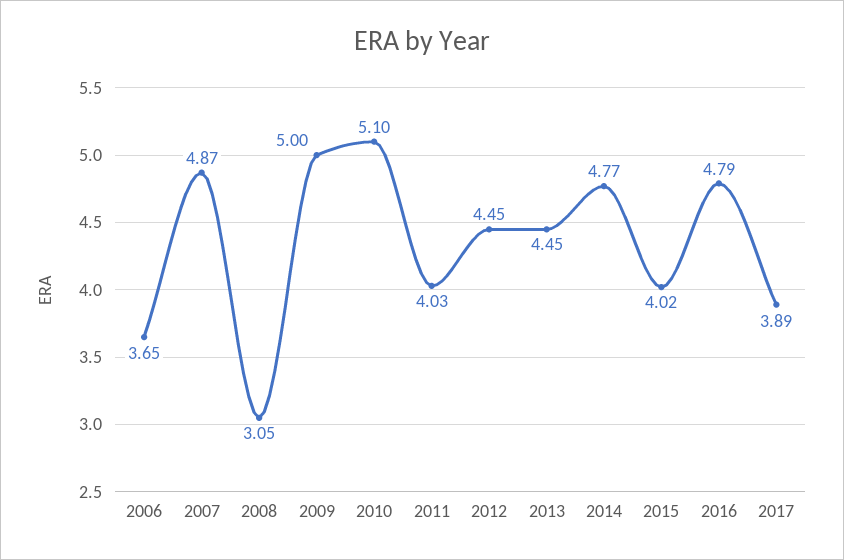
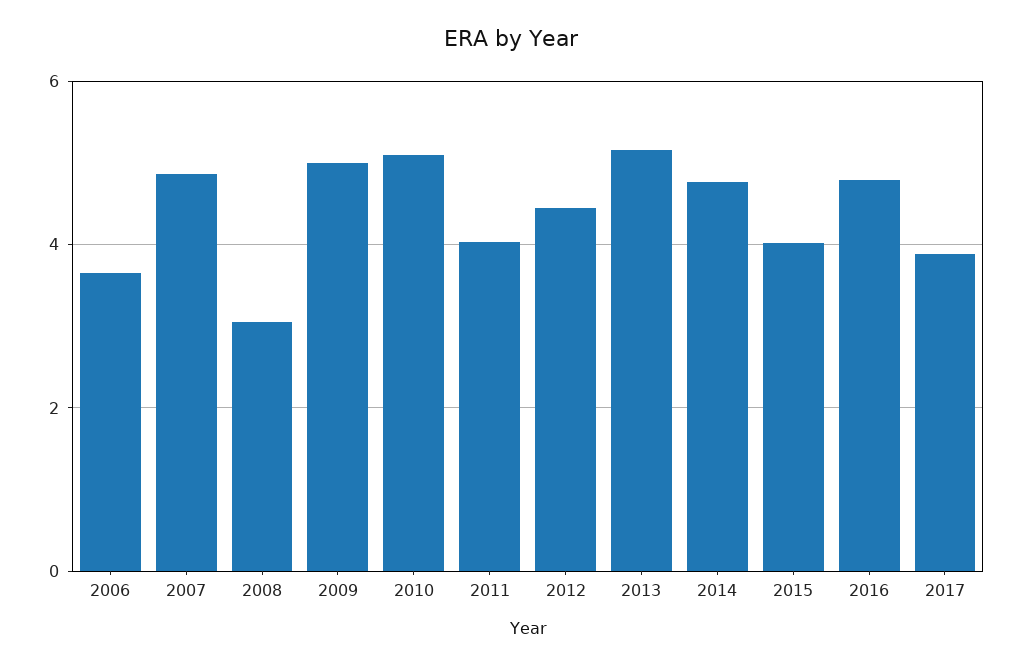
  {
    "2006": 3.65,
    "2007": 4.87,
    "2008": 3.05,
    "2009": 5,
    "2010": 5.1,
    "2011": 4.03,
    "2012": 4.45,
-   "2013": 4.45,
+   "2013": 5.2,
    "2014": 4.77,
    "2015": 4.02,
    "2016": 4.79,
    "2017": 3.89
  }

